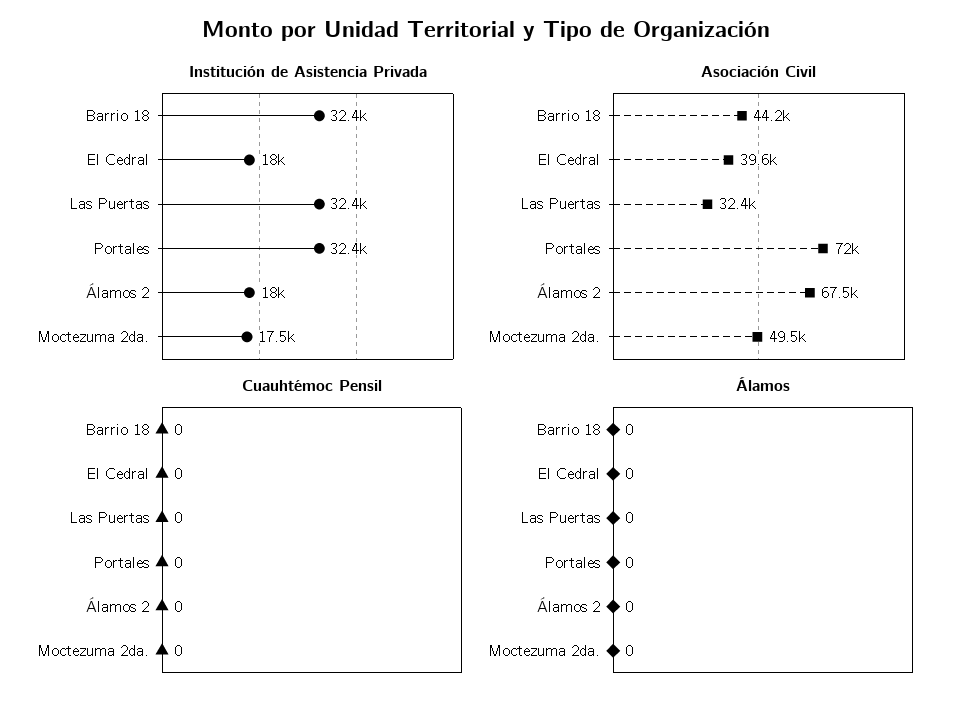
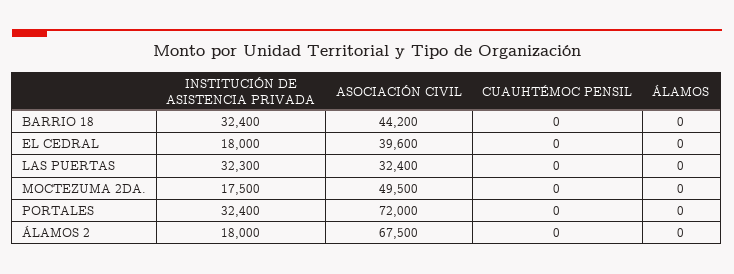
  {
    "Institución de Asistencia Privada": {
      "Barrio 18": 32400,
      "El Cedral": 18000,
-     "Las Puertas": 32400,
+     "Las Puertas": 32300,
      "Portales": 32400,
      "Álamos 2": 18000,
      "Moctezuma 2da.": 17500
    },
    "Asociación Civil": {
      "Barrio 18": 44200,
      "El Cedral": 39600,
      "Las Puertas": 32400,
      "Portales": 72000,
      "Álamos 2": 67500,
      "Moctezuma 2da.": 49500
    },
    "Cuauhtémoc Pensil": {
      "Barrio 18": 0,
      "El Cedral": 0,
      "Las Puertas": 0,
      "Portales": 0,
      "Álamos 2": 0,
      "Moctezuma 2da.": 0
    },
    "Álamos": {
      "Barrio 18": 0,
      "El Cedral": 0,
      "Las Puertas": 0,
      "Portales": 0,
      "Álamos 2": 0,
      "Moctezuma 2da.": 0
    }
  }

